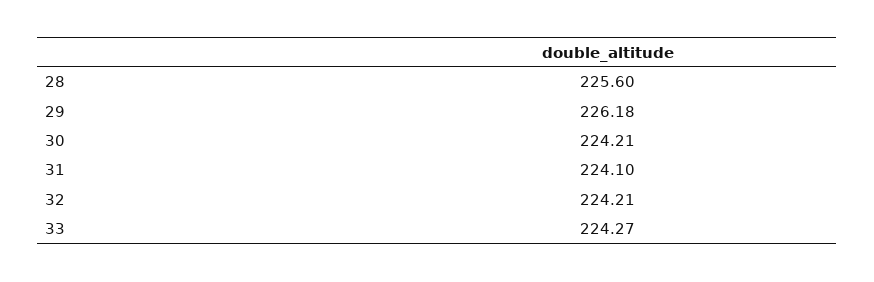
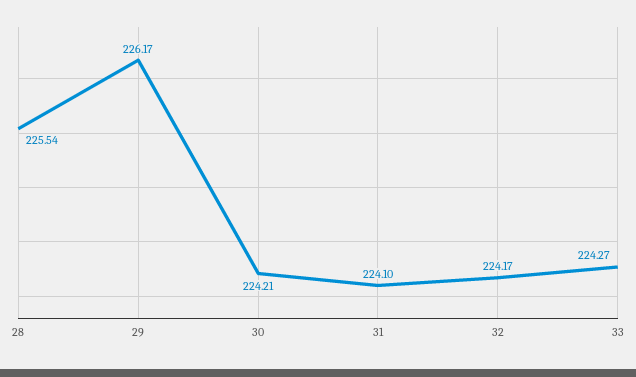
  {
-   "28": 225.6,
+   "28": 225.54,
-   "29": 226.18,
+   "29": 226.17,
    "30": 224.21,
    "31": 224.1,
-   "32": 224.21,
+   "32": 224.17,
    "33": 224.27
  }

